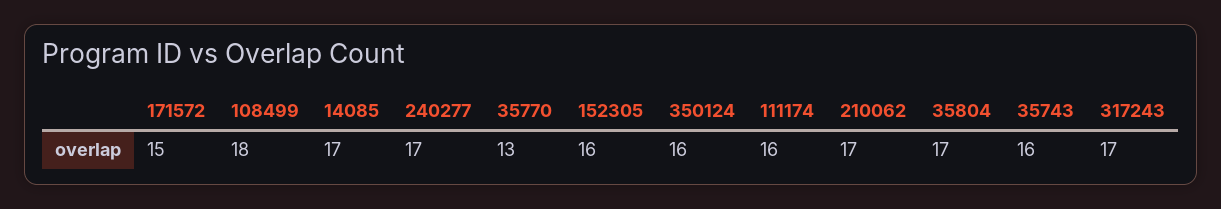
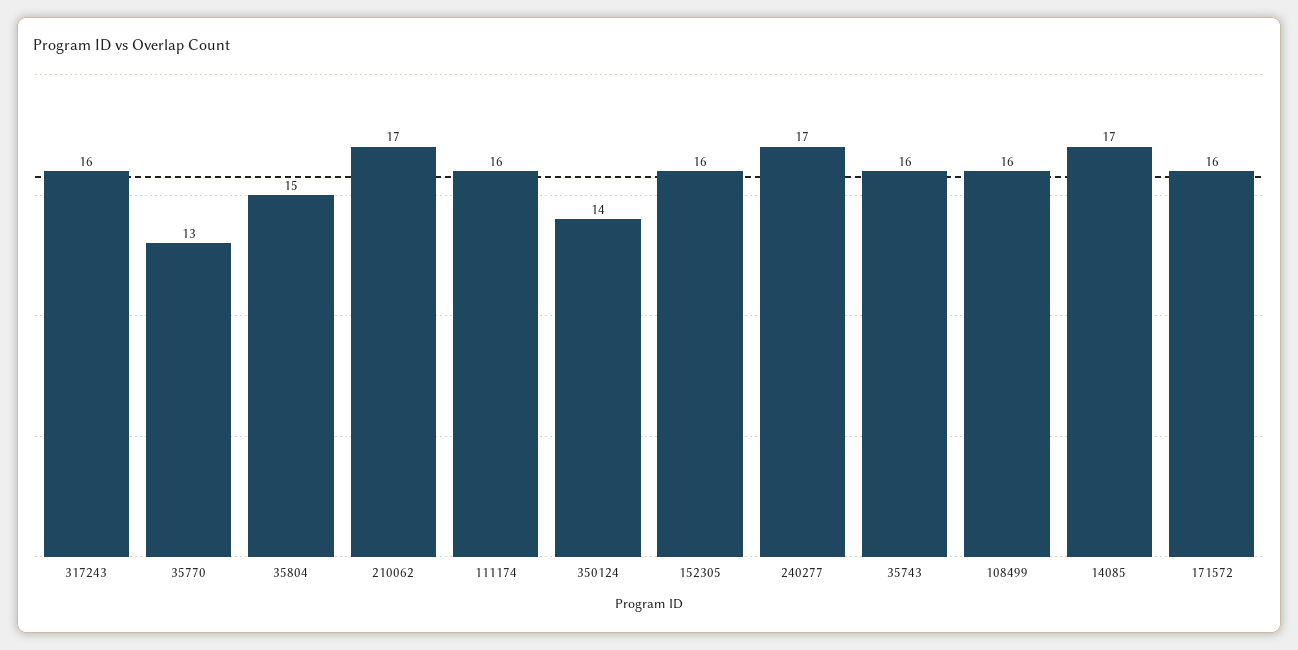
  {
-   "171572": 15,
+   "171572": 16,
-   "108499": 18,
+   "108499": 16,
    "14085": 17,
    "240277": 17,
    "35770": 13,
    "152305": 16,
-   "350124": 16,
+   "350124": 14,
    "111174": 16,
    "210062": 17,
-   "35804": 17,
+   "35804": 15,
    "35743": 16,
-   "317243": 17
+   "317243": 16
  }

